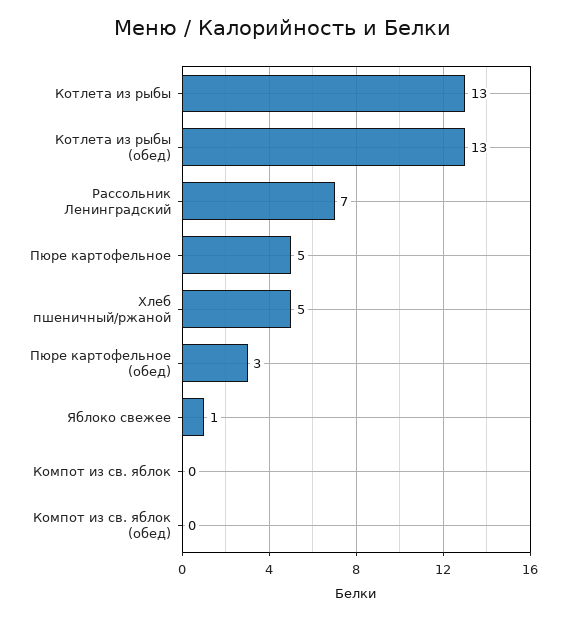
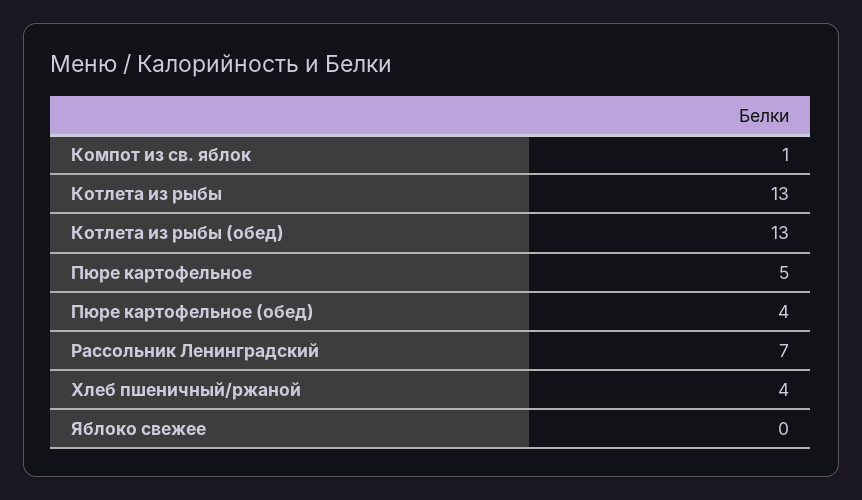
  {
    "Котлета из рыбы": 13,
    "Котлета из рыбы (обед)": 13,
    "Рассольник Ленинградский": 7,
    "Пюре картофельное": 5,
-   "Хлеб пшеничный/ржаной": 5,
+   "Хлеб пшеничный/ржаной": 4,
-   "Пюре картофельное (обед)": 3,
+   "Пюре картофельное (обед)": 4,
-   "Яблоко свежее": 1,
+   "Яблоко свежее": 0,
-   "Компот из св. яблок": 0,
+   "Компот из св. яблок": 1
-   "Компот из св. яблок (обед)": 0
  }

